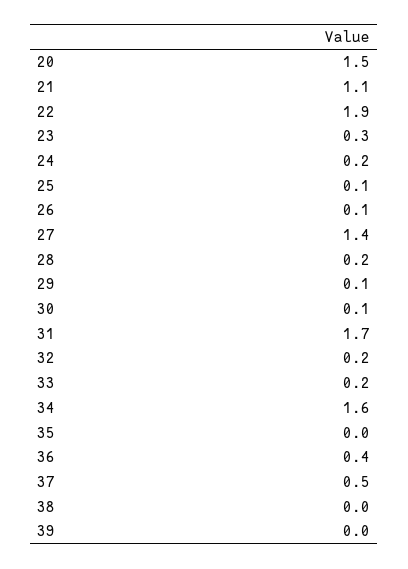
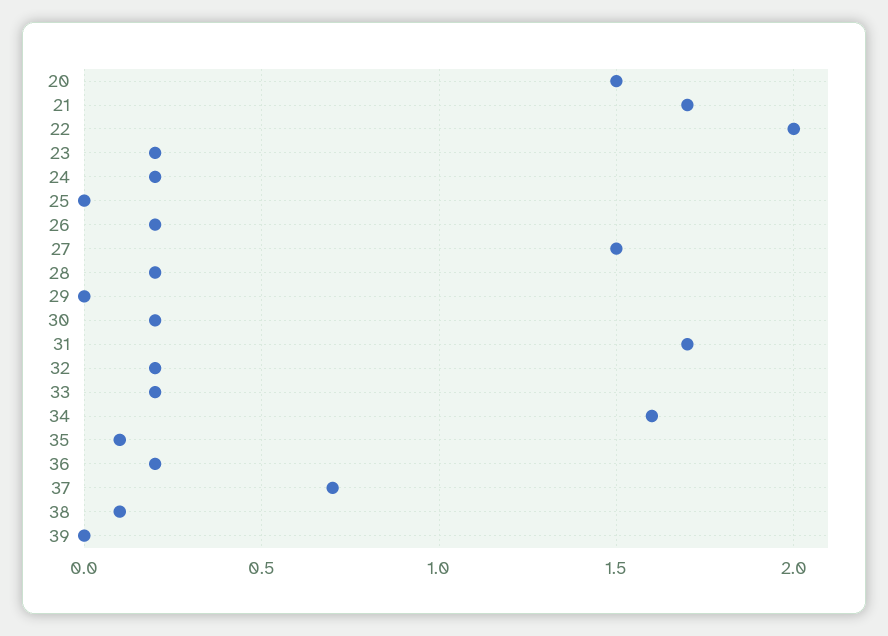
  {
    "20": 1.5,
-   "21": 1.1,
+   "21": 1.7,
-   "22": 1.9,
+   "22": 2,
-   "23": 0.3,
+   "23": 0.2,
    "24": 0.2,
-   "25": 0.1,
+   "25": 0,
-   "26": 0.1,
+   "26": 0.2,
-   "27": 1.4,
+   "27": 1.5,
    "28": 0.2,
-   "29": 0.1,
+   "29": 0,
-   "30": 0.1,
+   "30": 0.2,
    "31": 1.7,
    "32": 0.2,
    "33": 0.2,
    "34": 1.6,
-   "35": 0,
+   "35": 0.1,
-   "36": 0.4,
+   "36": 0.2,
-   "37": 0.5,
+   "37": 0.7,
-   "38": 0,
+   "38": 0.1,
    "39": 0
  }

